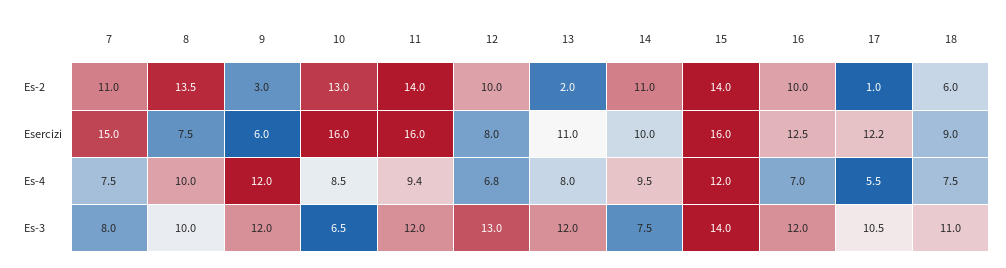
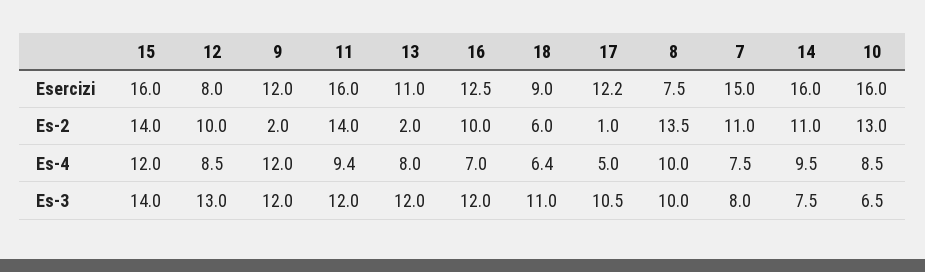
  {
    "7": {
      "Es-2": 11,
      "Esercizi": 15,
      "Es-4": 7.5,
      "Es-3": 8
    },
    "8": {
      "Es-2": 13.5,
      "Esercizi": 7.5,
      "Es-4": 10,
      "Es-3": 10
    },
    "9": {
-     "Es-2": 3,
+     "Es-2": 2,
-     "Esercizi": 6,
+     "Esercizi": 12,
      "Es-4": 12,
      "Es-3": 12
    },
    "10": {
      "Es-2": 13,
      "Esercizi": 16,
      "Es-4": 8.5,
      "Es-3": 6.5
    },
    "11": {
      "Es-2": 14,
      "Esercizi": 16,
      "Es-4": 9.4,
      "Es-3": 12
    },
    "12": {
      "Es-2": 10,
      "Esercizi": 8,
-     "Es-4": 6.8,
+     "Es-4": 8.5,
      "Es-3": 13
    },
    "13": {
      "Es-2": 2,
      "Esercizi": 11,
      "Es-4": 8,
      "Es-3": 12
    },
    "14": {
      "Es-2": 11,
-     "Esercizi": 10,
+     "Esercizi": 16,
      "Es-4": 9.5,
      "Es-3": 7.5
    },
    "15": {
      "Es-2": 14,
      "Esercizi": 16,
      "Es-4": 12,
      "Es-3": 14
    },
    "16": {
      "Es-2": 10,
      "Esercizi": 12.5,
      "Es-4": 7,
      "Es-3": 12
    },
    "17": {
      "Es-2": 1,
      "Esercizi": 12.2,
-     "Es-4": 5.5,
+     "Es-4": 5,
      "Es-3": 10.5
    },
    "18": {
      "Es-2": 6,
      "Esercizi": 9,
-     "Es-4": 7.5,
+     "Es-4": 6.4,
      "Es-3": 11
    }
  }

